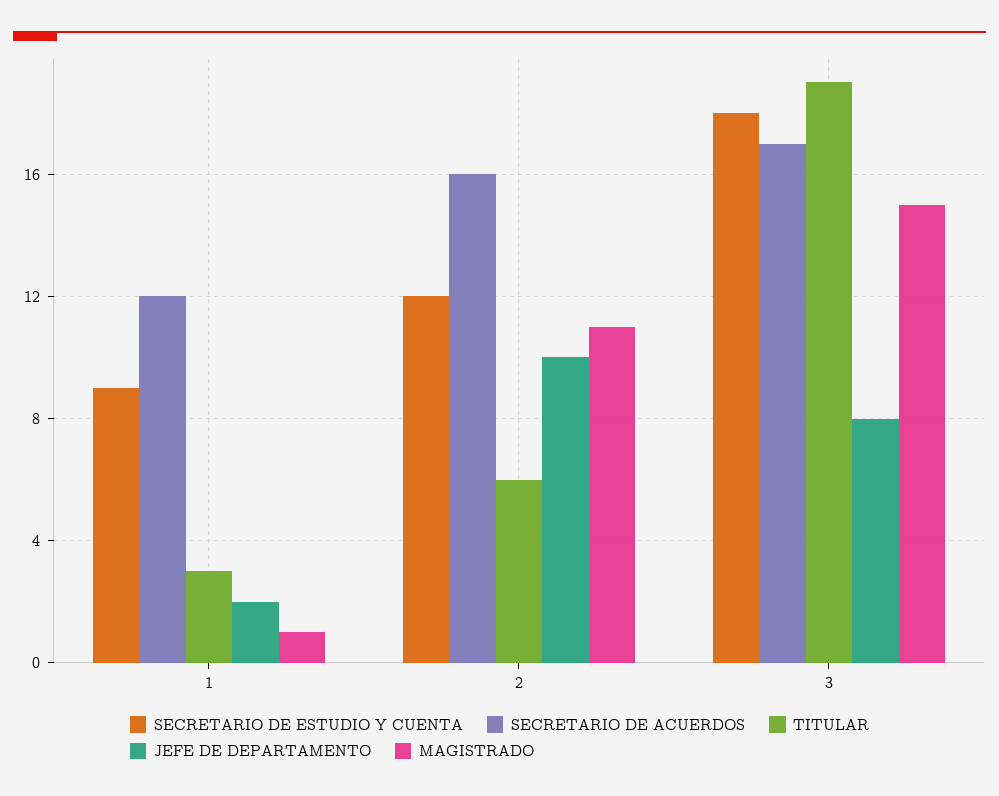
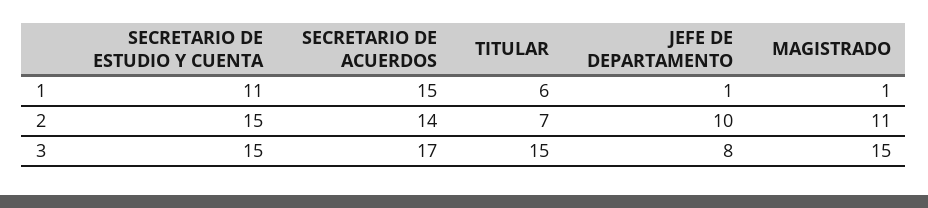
  {
    "SECRETARIO DE ESTUDIO Y CUENTA": {
-     "1": 9,
+     "1": 11,
-     "2": 12,
+     "2": 15,
-     "3": 18
+     "3": 15
    },
    "SECRETARIO DE ACUERDOS": {
-     "1": 12,
+     "1": 15,
-     "2": 16,
+     "2": 14,
      "3": 17
    },
    "TITULAR": {
-     "1": 3,
+     "1": 6,
-     "2": 6,
+     "2": 7,
-     "3": 19
+     "3": 15
    },
    "JEFE DE DEPARTAMENTO": {
-     "1": 2,
+     "1": 1,
      "2": 10,
      "3": 8
    },
    "MAGISTRADO": {
      "1": 1,
      "2": 11,
      "3": 15
    }
  }

